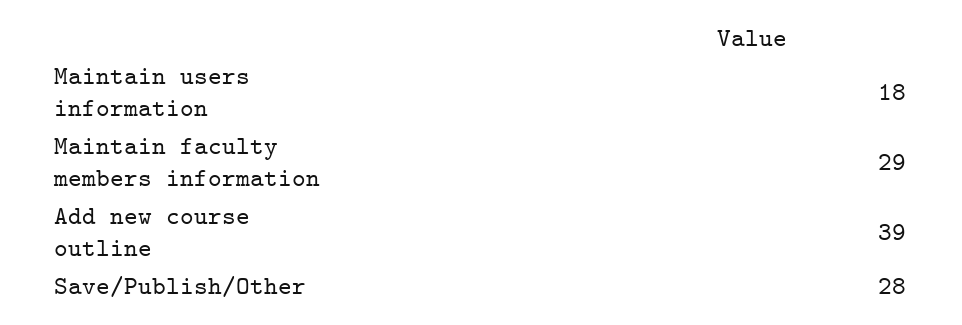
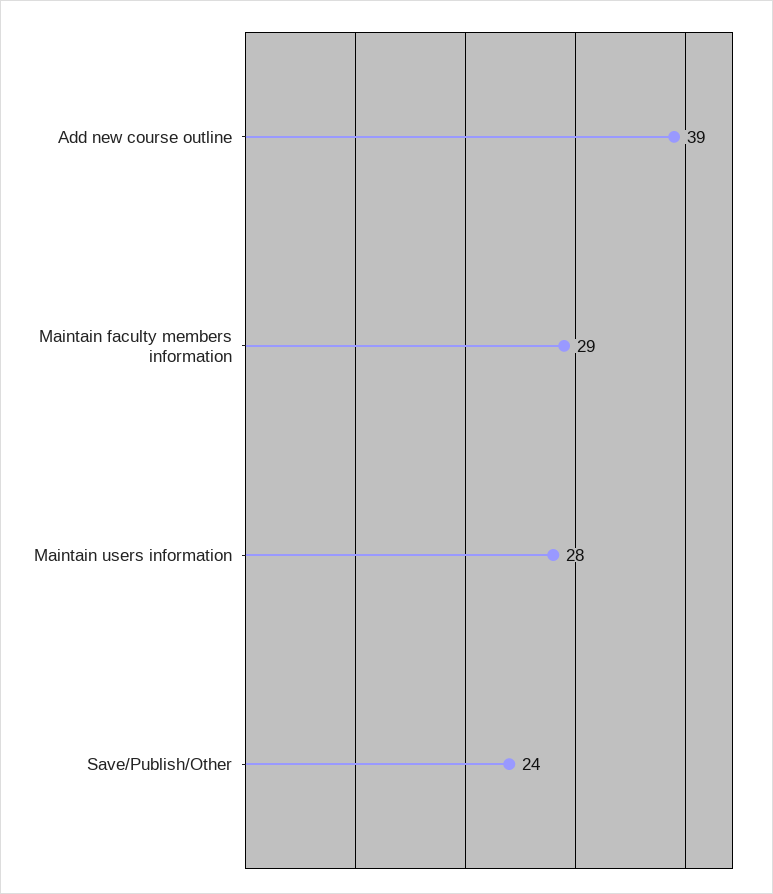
  {
-   "Maintain users information": 18,
+   "Maintain users information": 28,
    "Maintain faculty members information": 29,
    "Add new course outline": 39,
-   "Save/Publish/Other": 28
+   "Save/Publish/Other": 24
  }

